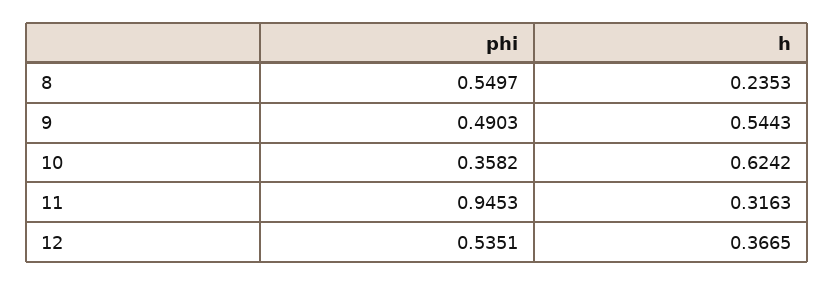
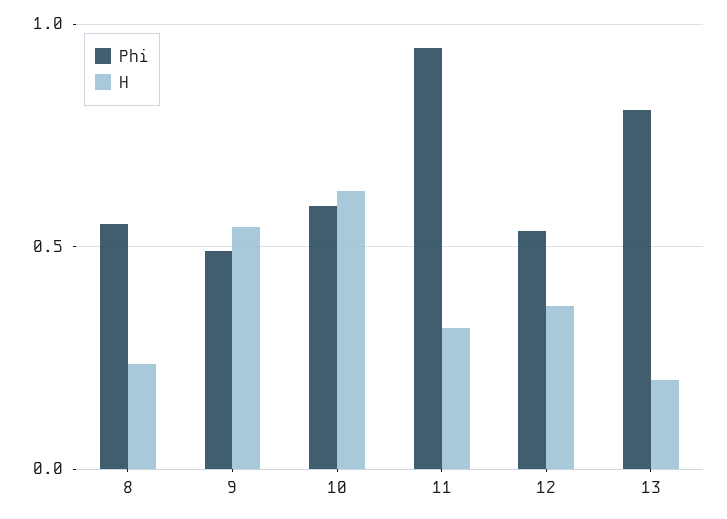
  {
    "phi": {
      "8": 0.5497,
      "9": 0.4903,
-     "10": 0.3582,
+     "10": 0.6,
      "11": 0.9453,
-     "12": 0.5351
+     "12": 0.5351,
+     "13": 0.8
    },
    "h": {
      "8": 0.2353,
      "9": 0.5443,
      "10": 0.6242,
      "11": 0.3163,
-     "12": 0.3665
+     "12": 0.3665,
+     "13": 0.2
    }
  }

